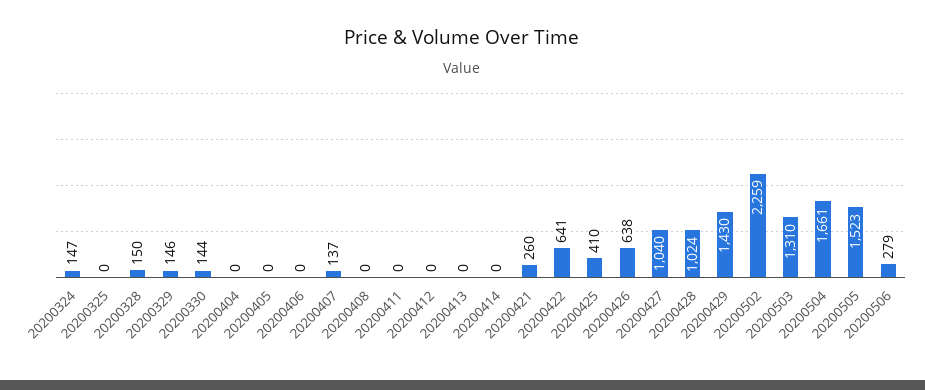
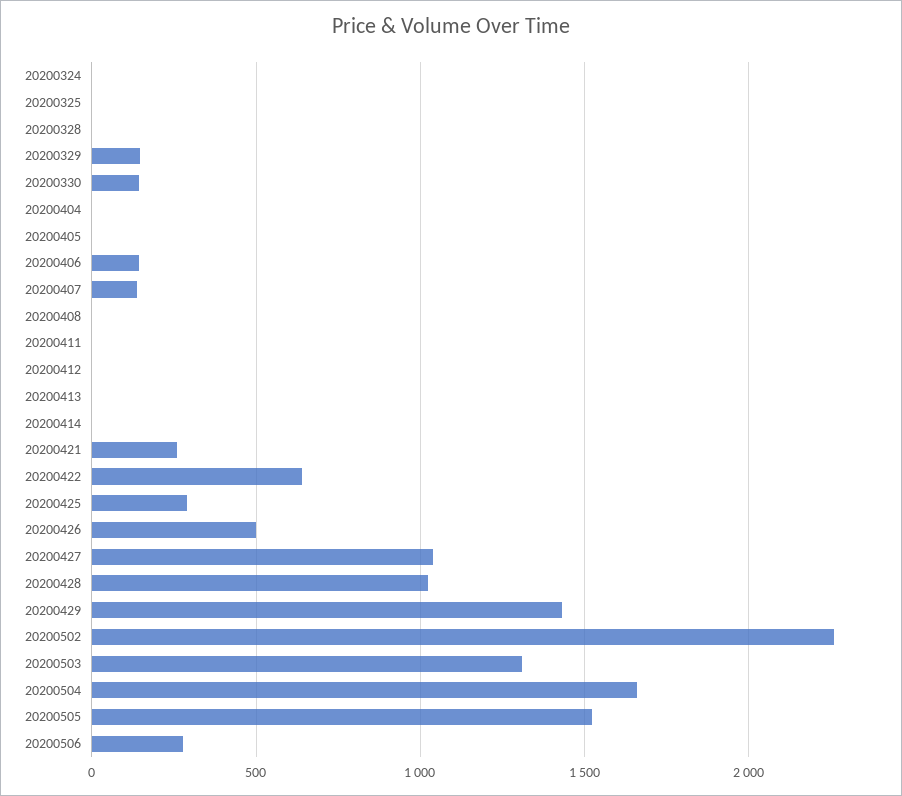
  {
-   "20200324": 147,
+   "20200324": 0,
    "20200325": 0,
-   "20200328": 150,
+   "20200328": 0,
    "20200329": 146,
    "20200330": 144,
    "20200404": 0,
    "20200405": 0,
-   "20200406": 0,
+   "20200406": 150,
    "20200407": 137,
    "20200408": 0,
    "20200411": 0,
    "20200412": 0,
    "20200413": 0,
    "20200414": 0,
    "20200421": 260,
    "20200422": 641,
-   "20200425": 410,
+   "20200425": 300,
-   "20200426": 638,
+   "20200426": 500,
    "20200427": 1040,
    "20200428": 1024,
    "20200429": 1430,
    "20200502": 2259,
    "20200503": 1310,
    "20200504": 1661,
    "20200505": 1523,
    "20200506": 279
  }

